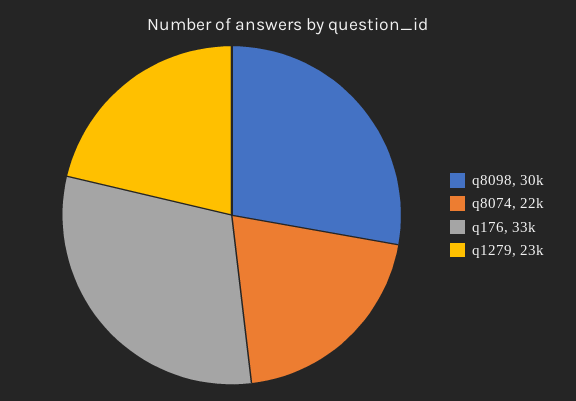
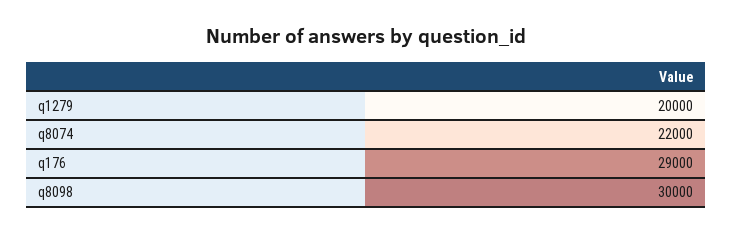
  {
    "q8098": 30000,
    "q8074": 22000,
-   "q176": 33000,
+   "q176": 29000,
-   "q1279": 23000
+   "q1279": 20000
  }

